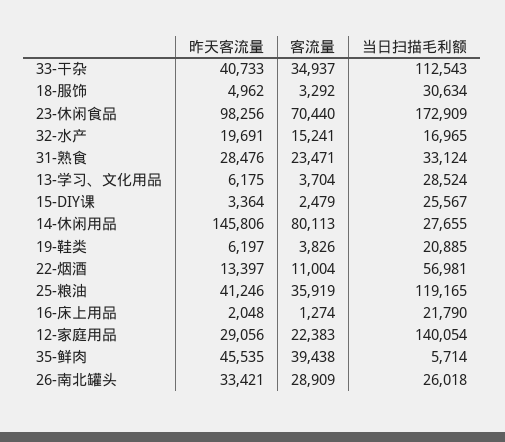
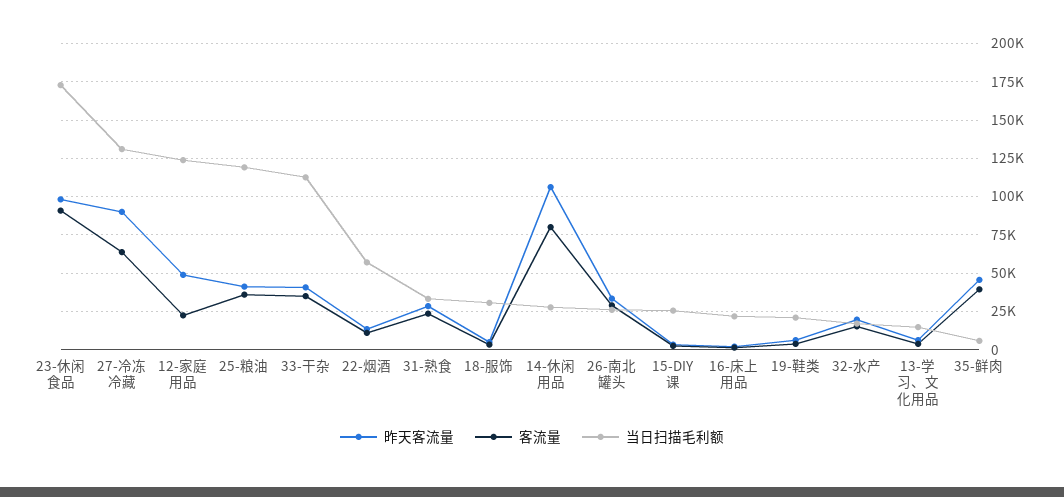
  {
    "昨天客流量": {
      "33-干杂": 40733,
      "18-服饰": 4962,
      "23-休闲食品": 98256,
      "32-水产": 19691,
      "31-熟食": 28476,
      "13-学习、文化用品": 6175,
      "15-DIY课": 3364,
-     "14-休闲用品": 145806,
+     "14-休闲用品": 105000,
      "19-鞋类": 6197,
      "22-烟酒": 13397,
      "25-粮油": 41246,
      "16-床上用品": 2048,
-     "12-家庭用品": 29056,
+     "12-家庭用品": 50000,
      "35-鲜肉": 45535,
-     "26-南北罐头": 33421
+     "26-南北罐头": 33421,
+     "27-冷冻冷藏": 90000
    },
    "客流量": {
      "33-干杂": 34937,
      "18-服饰": 3292,
-     "23-休闲食品": 70440,
+     "23-休闲食品": 90000,
      "32-水产": 15241,
      "31-熟食": 23471,
      "13-学习、文化用品": 3704,
      "15-DIY课": 2479,
      "14-休闲用品": 80113,
      "19-鞋类": 3826,
      "22-烟酒": 11004,
      "25-粮油": 35919,
      "16-床上用品": 1274,
      "12-家庭用品": 22383,
      "35-鲜肉": 39438,
-     "26-南北罐头": 28909
+     "26-南北罐头": 28909,
+     "27-冷冻冷藏": 65000
    },
    "当日扫描毛利额": {
      "33-干杂": 112543,
      "18-服饰": 30634,
      "23-休闲食品": 172909,
      "32-水产": 16965,
      "31-熟食": 33124,
-     "13-学习、文化用品": 28524,
+     "13-学习、文化用品": 15000,
      "15-DIY课": 25567,
      "14-休闲用品": 27655,
      "19-鞋类": 20885,
      "22-烟酒": 56981,
      "25-粮油": 119165,
      "16-床上用品": 21790,
-     "12-家庭用品": 140054,
+     "12-家庭用品": 125000,
      "35-鲜肉": 5714,
-     "26-南北罐头": 26018
+     "26-南北罐头": 26018,
+     "27-冷冻冷藏": 130000
    }
  }

